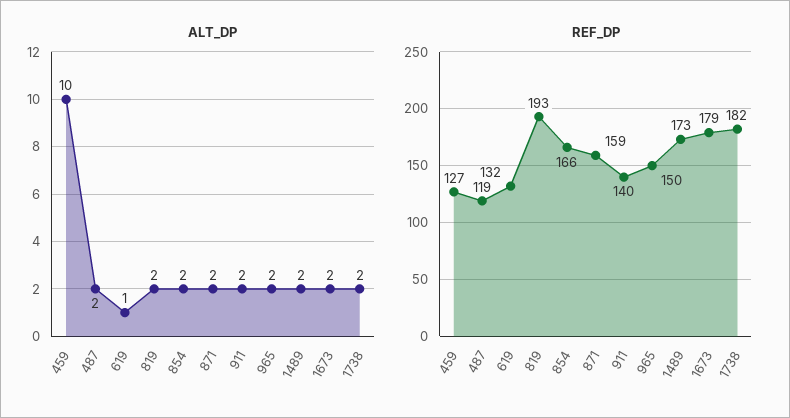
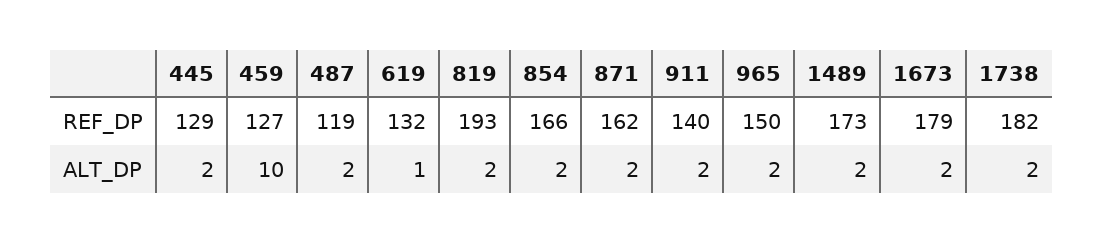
  {
    "ALT_DP": {
      "459": 10,
      "487": 2,
      "619": 1,
      "819": 2,
      "854": 2,
      "871": 2,
      "911": 2,
      "965": 2,
      "1489": 2,
      "1673": 2,
-     "1738": 2
+     "1738": 2,
+     "445": 2
    },
    "REF_DP": {
      "459": 127,
      "487": 119,
      "619": 132,
      "819": 193,
      "854": 166,
-     "871": 159,
+     "871": 162,
      "911": 140,
      "965": 150,
      "1489": 173,
      "1673": 179,
-     "1738": 182
+     "1738": 182,
+     "445": 129
    }
  }

